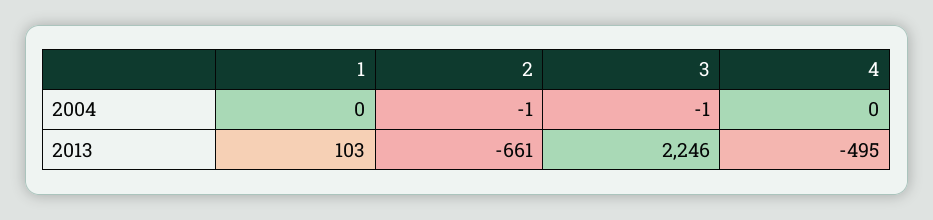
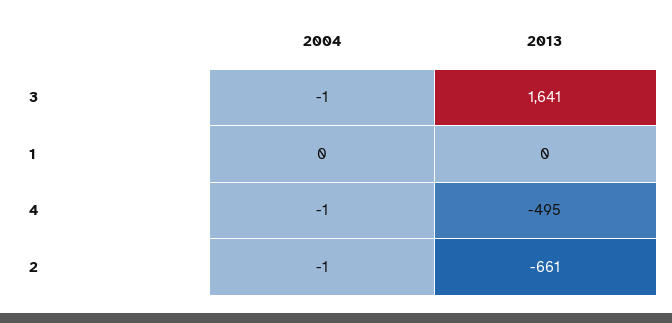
  {
    "1": {
      "2004": 0,
-     "2013": 103
+     "2013": 0
    },
    "2": {
      "2004": -1,
      "2013": -661
    },
    "3": {
      "2004": -1,
-     "2013": 2246
+     "2013": 1641
    },
    "4": {
-     "2004": 0,
+     "2004": -1,
      "2013": -495
    }
  }

